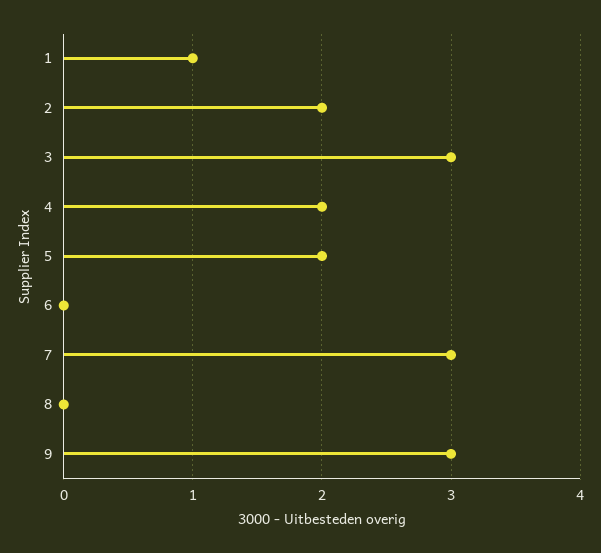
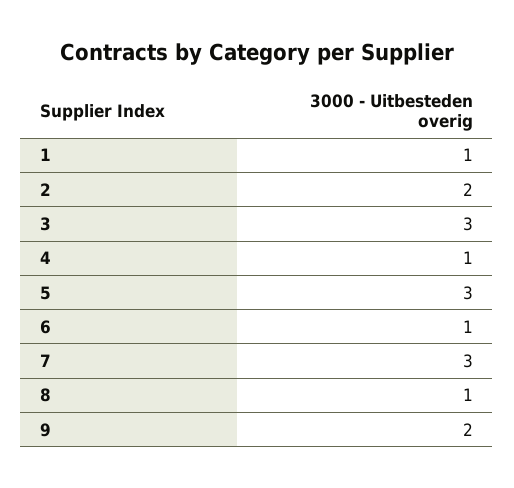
  {
    "1": 1,
    "2": 2,
    "3": 3,
-   "4": 2,
+   "4": 1,
-   "5": 2,
+   "5": 3,
-   "6": 0,
+   "6": 1,
    "7": 3,
-   "8": 0,
+   "8": 1,
-   "9": 3
+   "9": 2
  }

